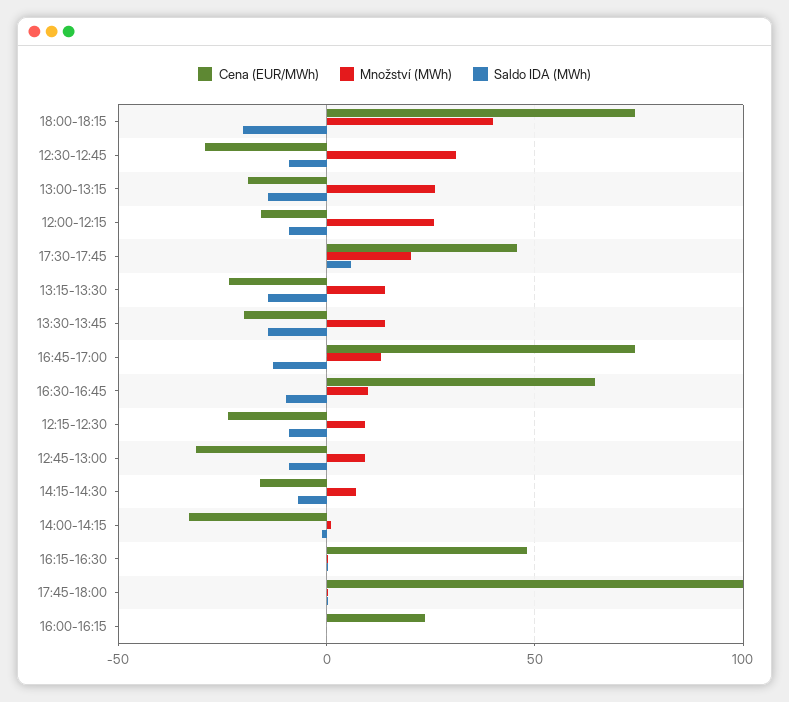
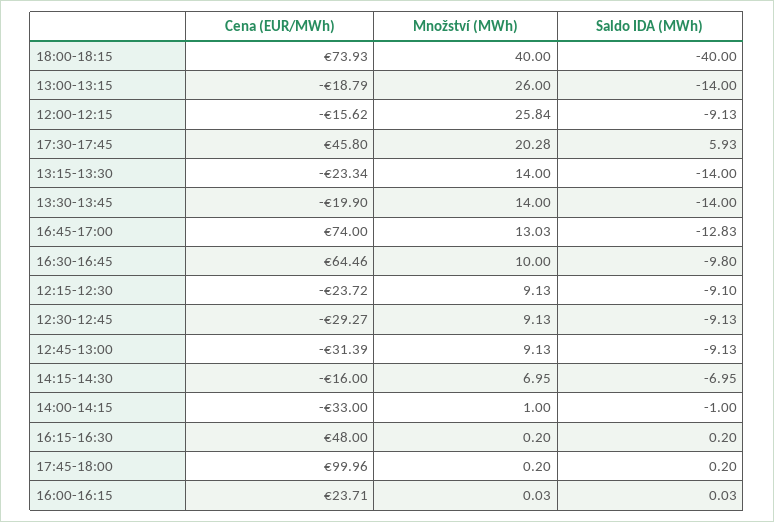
  {
    "Cena (EUR/MWh)": {
      "18:00-18:15": 73.93,
      "12:30-12:45": -29.27,
      "13:00-13:15": -18.79,
      "12:00-12:15": -15.62,
      "17:30-17:45": 45.8,
      "13:15-13:30": -23.34,
      "13:30-13:45": -19.9,
      "16:45-17:00": 74,
      "16:30-16:45": 64.46,
      "12:15-12:30": -23.72,
      "12:45-13:00": -31.39,
      "14:15-14:30": -16,
      "14:00-14:15": -33,
      "16:15-16:30": 48,
      "17:45-18:00": 99.96,
      "16:00-16:15": 23.71
    },
    "Množství (MWh)": {
      "18:00-18:15": 40,
-     "12:30-12:45": 30,
+     "12:30-12:45": 9.13,
      "13:00-13:15": 26,
      "12:00-12:15": 25.84,
      "17:30-17:45": 20.28,
      "13:15-13:30": 14,
      "13:30-13:45": 14,
      "16:45-17:00": 13.03,
      "16:30-16:45": 10,
      "12:15-12:30": 9.13,
      "12:45-13:00": 9.13,
      "14:15-14:30": 6.95,
      "14:00-14:15": 1,
      "16:15-16:30": 0.2,
      "17:45-18:00": 0.2,
      "16:00-16:15": 0.03
    },
    "Saldo IDA (MWh)": {
-     "18:00-18:15": -20,
+     "18:00-18:15": -40,
      "12:30-12:45": -9.13,
      "13:00-13:15": -14,
      "12:00-12:15": -9.13,
      "17:30-17:45": 5.93,
      "13:15-13:30": -14,
      "13:30-13:45": -14,
      "16:45-17:00": -12.83,
      "16:30-16:45": -9.8,
      "12:15-12:30": -9.1,
      "12:45-13:00": -9.13,
      "14:15-14:30": -6.95,
      "14:00-14:15": -1,
      "16:15-16:30": 0.2,
      "17:45-18:00": 0.2,
      "16:00-16:15": 0.03
    }
  }

